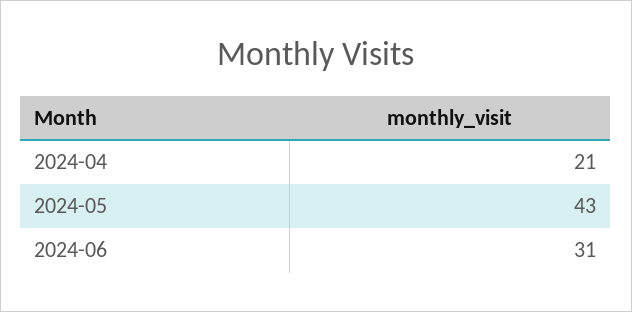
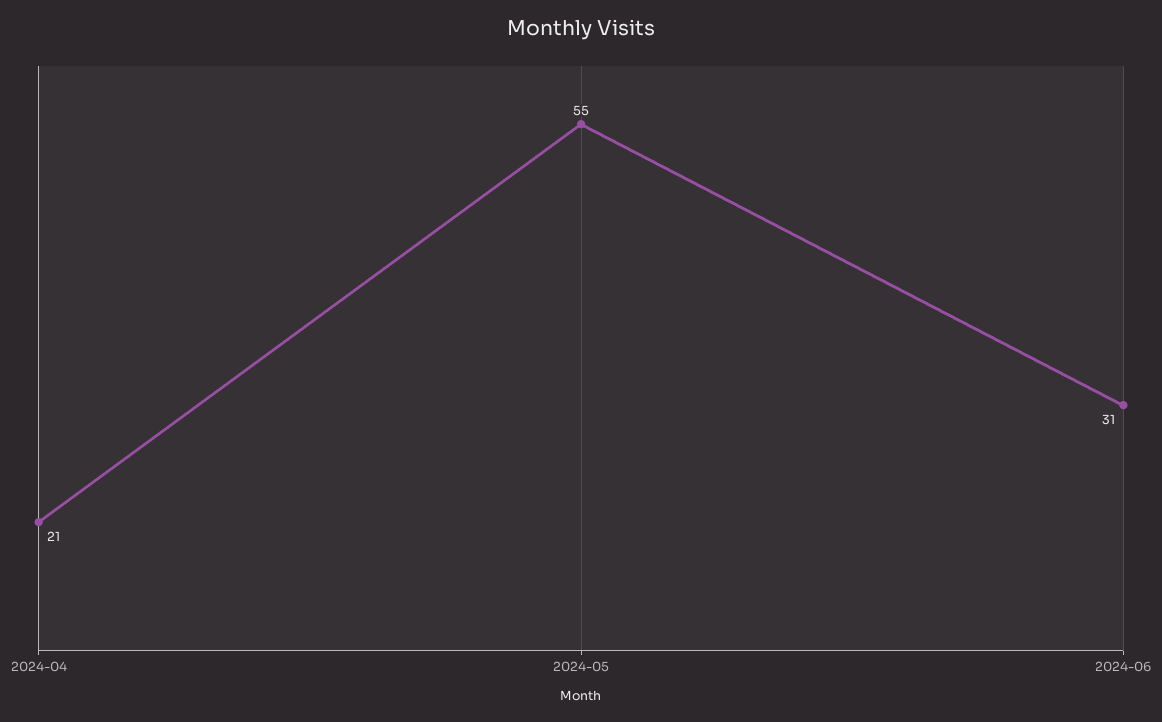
  {
    "2024-04": 21,
-   "2024-05": 43,
+   "2024-05": 55,
    "2024-06": 31
  }

